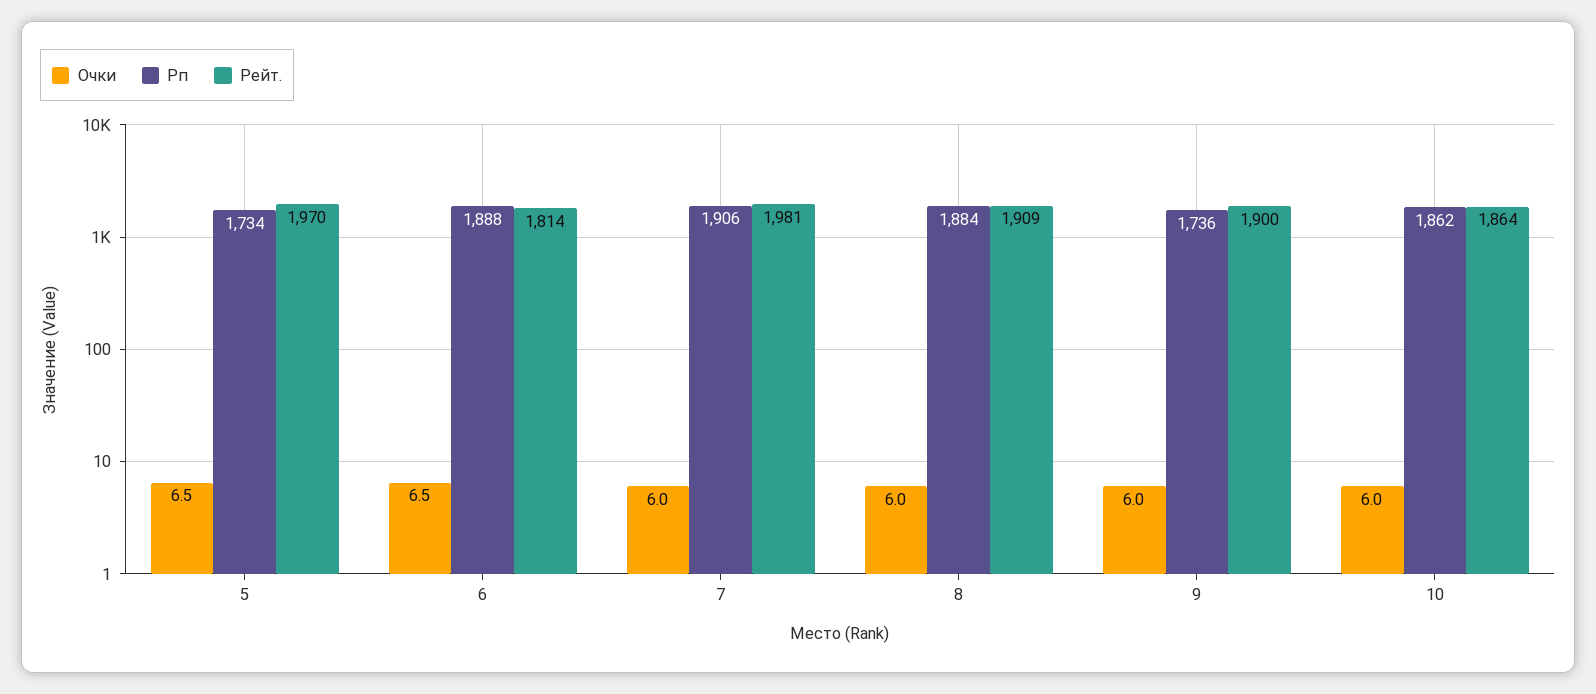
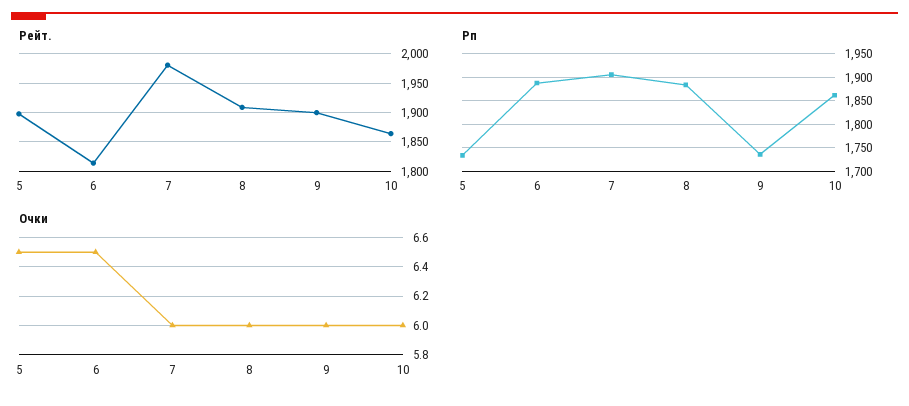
  {
    "Очки": {
      "5": 6.5,
      "6": 6.5,
      "7": 6,
      "8": 6,
      "9": 6,
      "10": 6
    },
    "Рп": {
      "5": 1734,
      "6": 1888,
      "7": 1906,
      "8": 1884,
      "9": 1736,
      "10": 1862
    },
    "Рейт.": {
-     "5": 1970,
+     "5": 1900,
      "6": 1814,
      "7": 1981,
      "8": 1909,
      "9": 1900,
      "10": 1864
    }
  }

